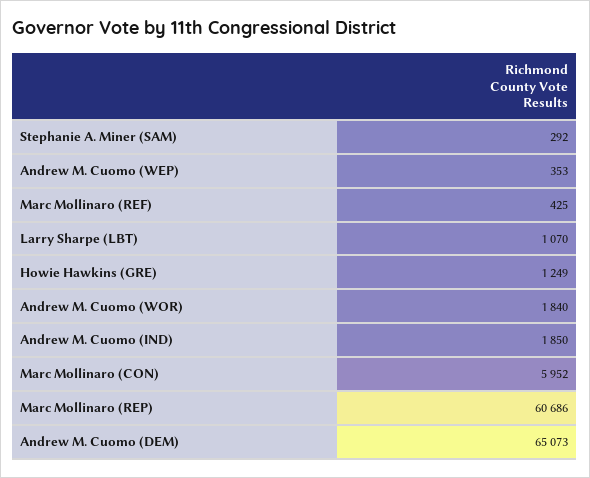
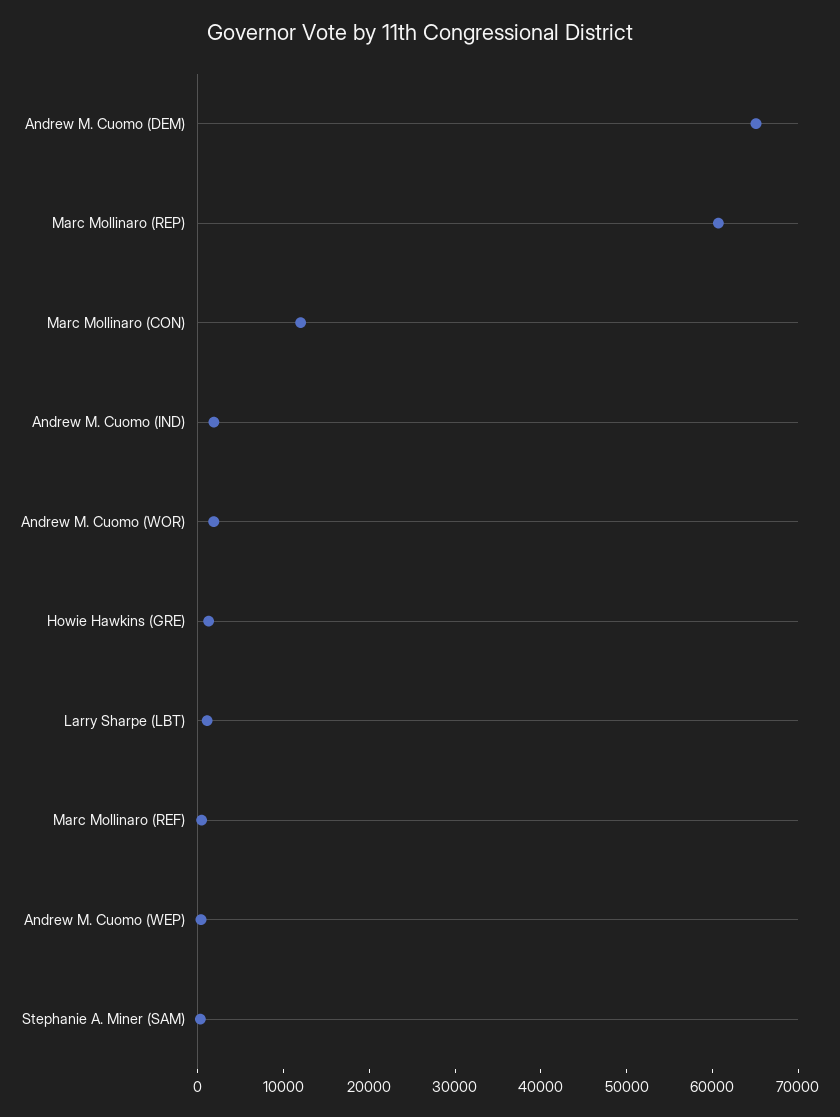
  {
    "Stephanie A. Miner (SAM)": 292,
    "Andrew M. Cuomo (WEP)": 353,
    "Marc Mollinaro (REF)": 425,
    "Larry Sharpe (LBT)": 1070,
    "Howie Hawkins (GRE)": 1249,
    "Andrew M. Cuomo (WOR)": 1840,
    "Andrew M. Cuomo (IND)": 1850,
-   "Marc Mollinaro (CON)": 5952,
+   "Marc Mollinaro (CON)": 12000,
    "Marc Mollinaro (REP)": 60686,
    "Andrew M. Cuomo (DEM)": 65073
  }

